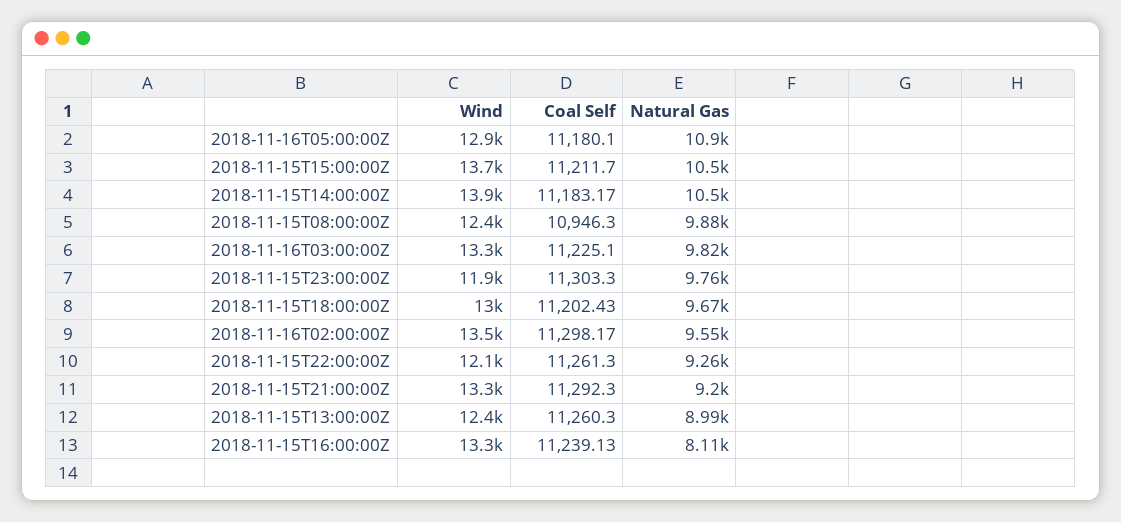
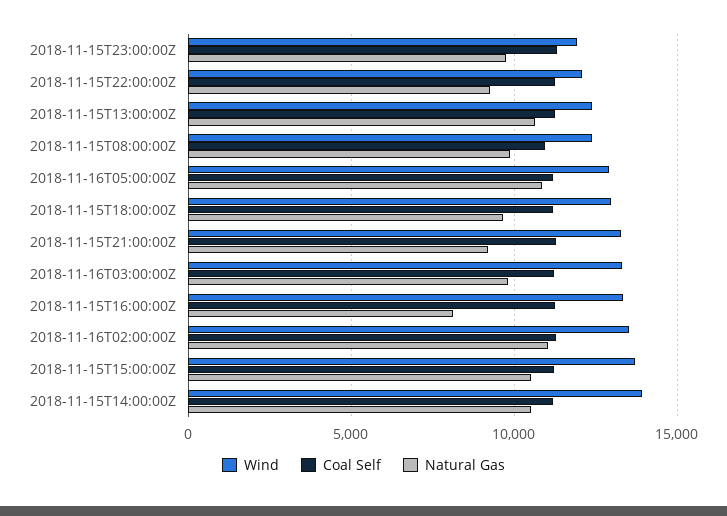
  {
    "Wind": {
      "2018-11-16T05:00:00Z": 12900,
      "2018-11-15T15:00:00Z": 13700,
      "2018-11-15T14:00:00Z": 13900,
      "2018-11-15T08:00:00Z": 12400,
      "2018-11-16T03:00:00Z": 13300,
      "2018-11-15T23:00:00Z": 11900,
      "2018-11-15T18:00:00Z": 13000,
      "2018-11-16T02:00:00Z": 13500,
      "2018-11-15T22:00:00Z": 12100,
      "2018-11-15T21:00:00Z": 13300,
      "2018-11-15T13:00:00Z": 12400,
      "2018-11-15T16:00:00Z": 13300
    },
    "Coal Self": {
      "2018-11-16T05:00:00Z": 11180.1,
      "2018-11-15T15:00:00Z": 11211.7,
      "2018-11-15T14:00:00Z": 11183.17,
      "2018-11-15T08:00:00Z": 10946.3,
      "2018-11-16T03:00:00Z": 11225.1,
      "2018-11-15T23:00:00Z": 11303.3,
      "2018-11-15T18:00:00Z": 11202.43,
      "2018-11-16T02:00:00Z": 11298.17,
      "2018-11-15T22:00:00Z": 11261.3,
      "2018-11-15T21:00:00Z": 11292.3,
      "2018-11-15T13:00:00Z": 11260.3,
      "2018-11-15T16:00:00Z": 11239.13
    },
    "Natural Gas": {
      "2018-11-16T05:00:00Z": 10900,
      "2018-11-15T15:00:00Z": 10500,
      "2018-11-15T14:00:00Z": 10500,
      "2018-11-15T08:00:00Z": 9880,
      "2018-11-16T03:00:00Z": 9820,
      "2018-11-15T23:00:00Z": 9760,
      "2018-11-15T18:00:00Z": 9670,
-     "2018-11-16T02:00:00Z": 9550,
+     "2018-11-16T02:00:00Z": 11000,
      "2018-11-15T22:00:00Z": 9260,
      "2018-11-15T21:00:00Z": 9200,
-     "2018-11-15T13:00:00Z": 8990,
+     "2018-11-15T13:00:00Z": 10500,
      "2018-11-15T16:00:00Z": 8110
    }
  }

